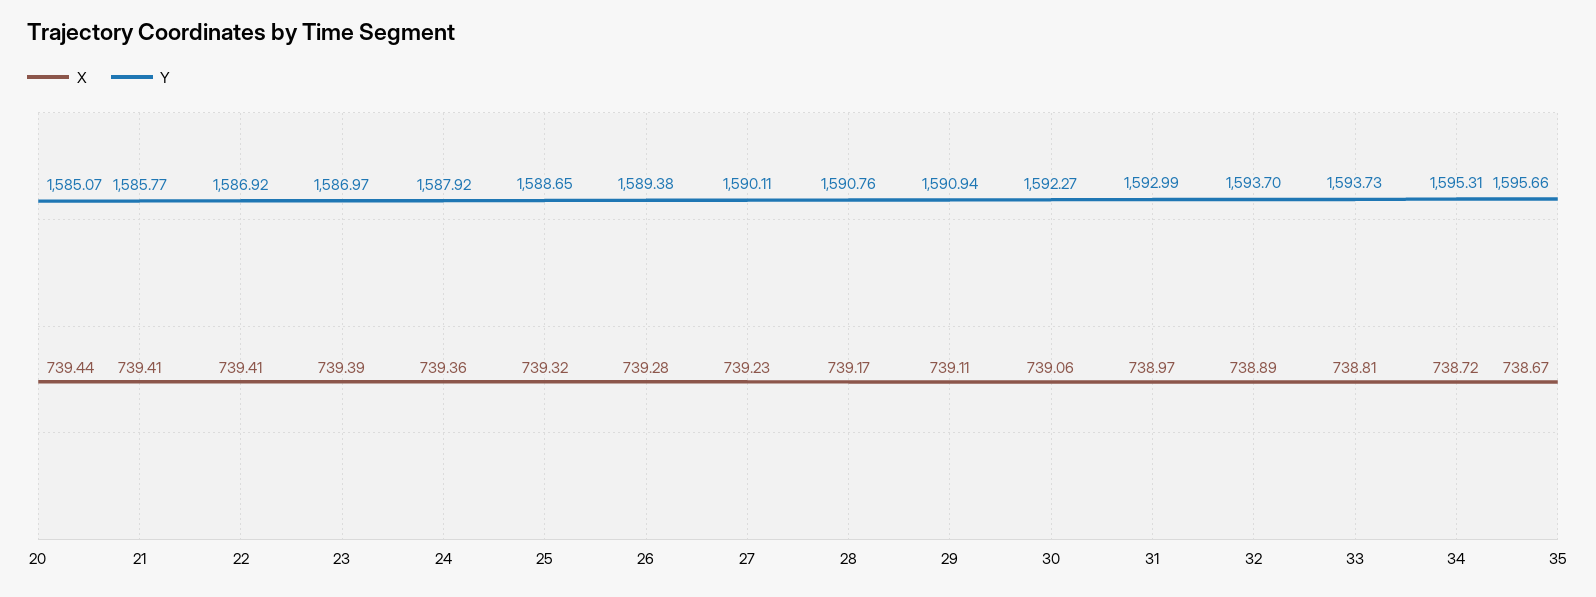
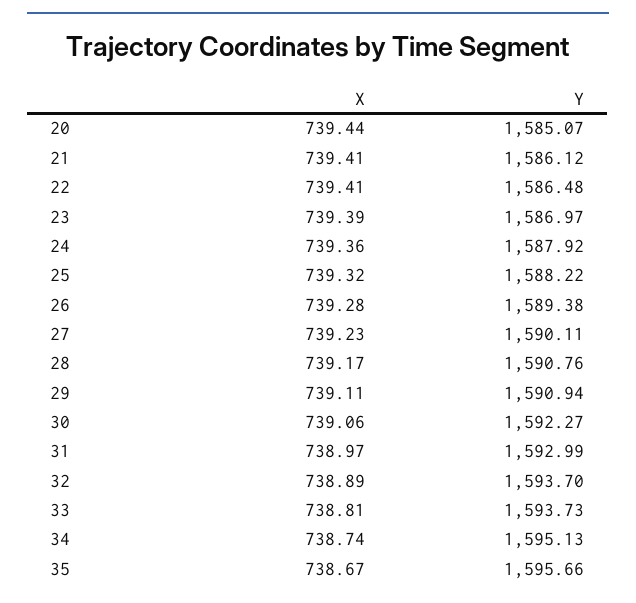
  {
    "X": {
      "20": 739.44,
      "21": 739.41,
      "22": 739.41,
      "23": 739.39,
      "24": 739.36,
      "25": 739.32,
      "26": 739.28,
      "27": 739.23,
      "28": 739.17,
      "29": 739.11,
      "30": 739.06,
      "31": 738.97,
      "32": 738.89,
      "33": 738.81,
-     "34": 738.72,
+     "34": 738.74,
      "35": 738.67
    },
    "Y": {
      "20": 1585.07,
-     "21": 1585.77,
+     "21": 1586.12,
-     "22": 1586.92,
+     "22": 1586.48,
      "23": 1586.97,
      "24": 1587.92,
-     "25": 1588.65,
+     "25": 1588.22,
      "26": 1589.38,
      "27": 1590.11,
      "28": 1590.76,
      "29": 1590.94,
      "30": 1592.27,
      "31": 1592.99,
      "32": 1593.7,
      "33": 1593.73,
-     "34": 1595.31,
+     "34": 1595.13,
      "35": 1595.66
    }
  }

